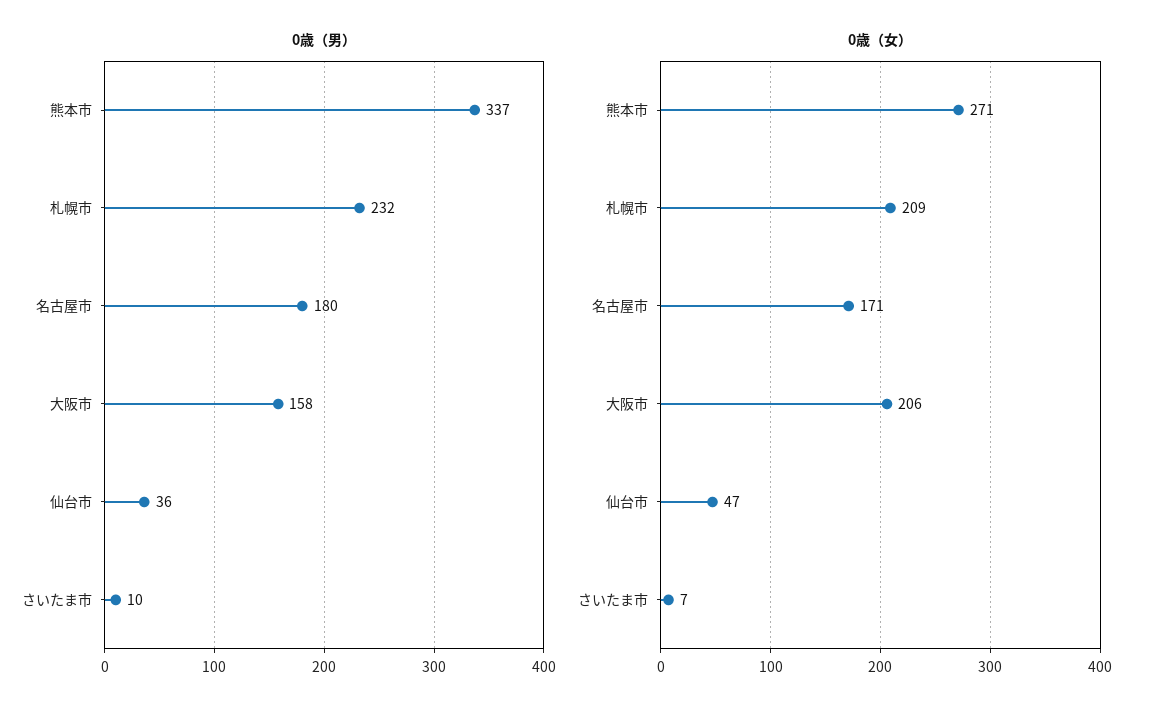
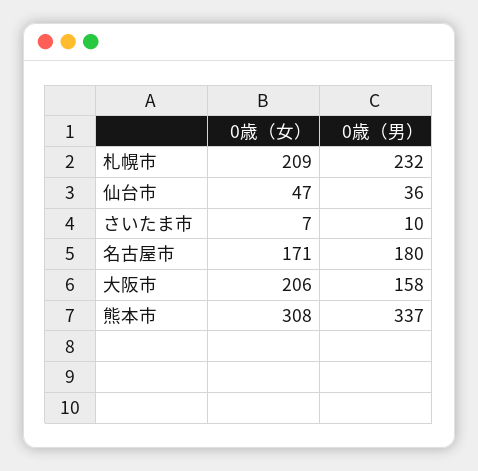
  {
    "0歳（男）": {
      "熊本市": 337,
      "札幌市": 232,
      "名古屋市": 180,
      "大阪市": 158,
      "仙台市": 36,
      "さいたま市": 10
    },
    "0歳（女）": {
-     "熊本市": 271,
+     "熊本市": 308,
      "札幌市": 209,
      "名古屋市": 171,
      "大阪市": 206,
      "仙台市": 47,
      "さいたま市": 7
    }
  }

